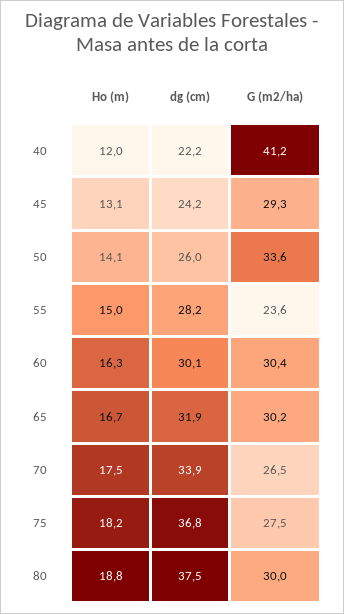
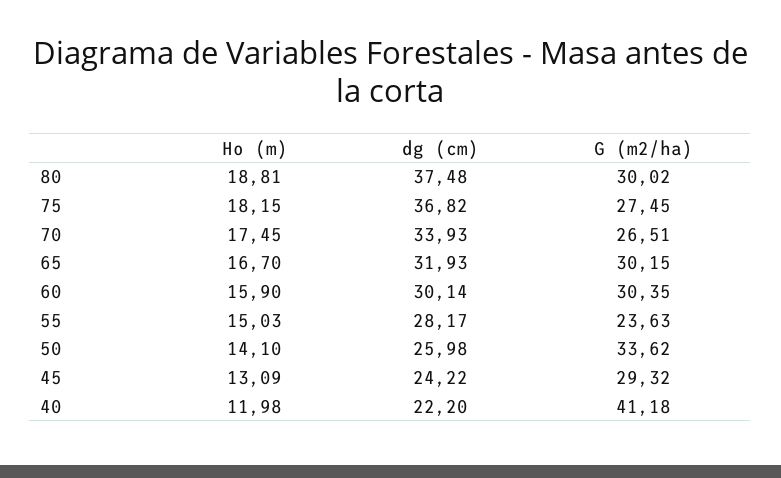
  {
    "Ho (m)": {
      "40": 11.98,
      "45": 13.09,
      "50": 14.1,
      "55": 15.03,
-     "60": 16.3,
+     "60": 15.9,
      "65": 16.7,
      "70": 17.45,
      "75": 18.15,
      "80": 18.81
    },
    "dg (cm)": {
      "40": 22.2,
      "45": 24.22,
      "50": 25.98,
      "55": 28.17,
      "60": 30.14,
      "65": 31.93,
      "70": 33.93,
      "75": 36.82,
      "80": 37.48
    },
    "G (m2/ha)": {
      "40": 41.18,
      "45": 29.32,
      "50": 33.62,
      "55": 23.63,
      "60": 30.35,
      "65": 30.15,
      "70": 26.51,
      "75": 27.45,
      "80": 30.02
    }
  }

